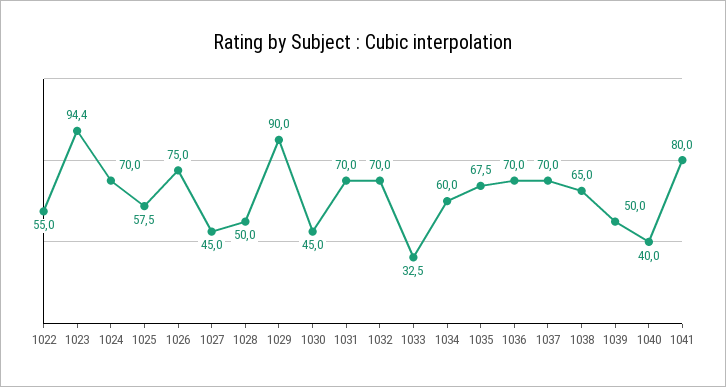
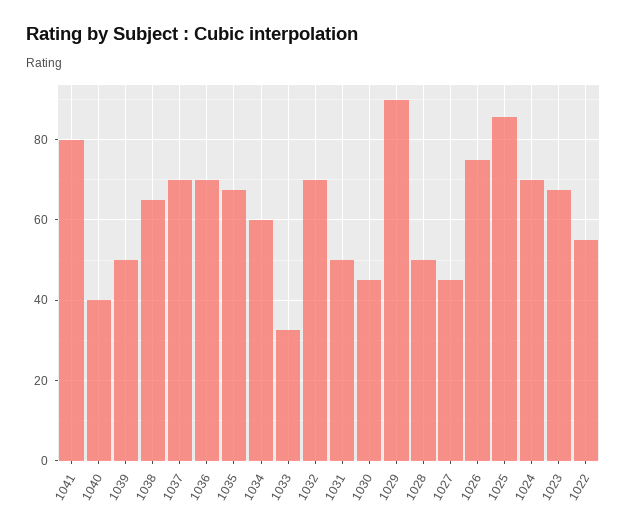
  {
    "1022": 55,
-   "1023": 94.4,
+   "1023": 68,
    "1024": 70,
-   "1025": 57.5,
+   "1025": 86,
    "1026": 75,
    "1027": 45,
    "1028": 50,
    "1029": 90,
    "1030": 45,
-   "1031": 70,
+   "1031": 50,
    "1032": 70,
    "1033": 32.5,
    "1034": 60,
    "1035": 67.5,
    "1036": 70,
    "1037": 70,
    "1038": 65,
    "1039": 50,
    "1040": 40,
    "1041": 80
  }

